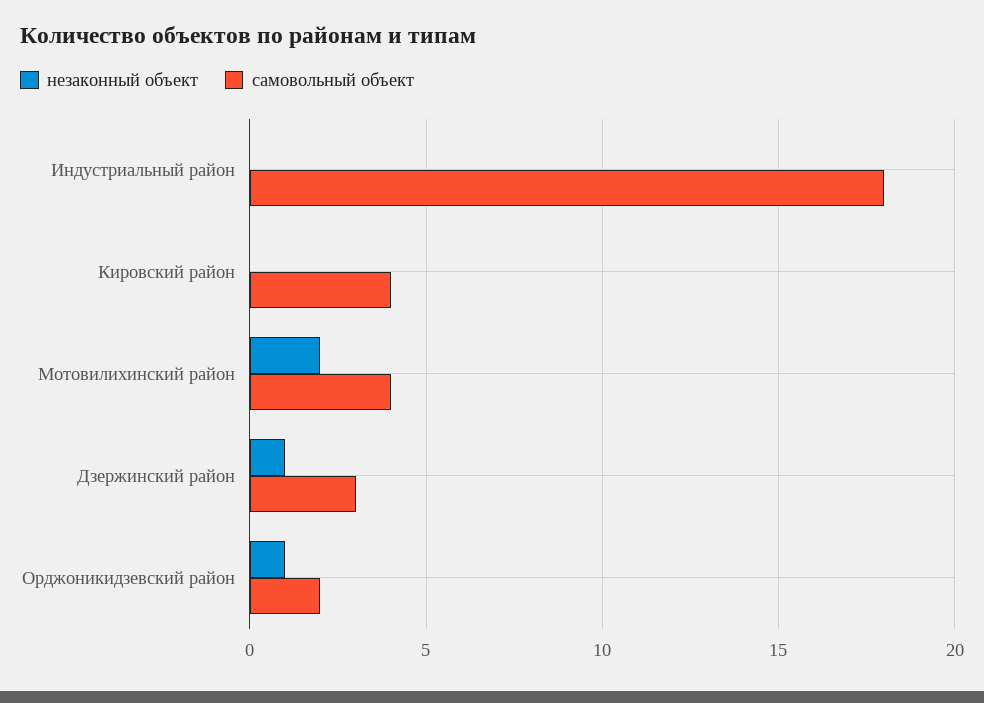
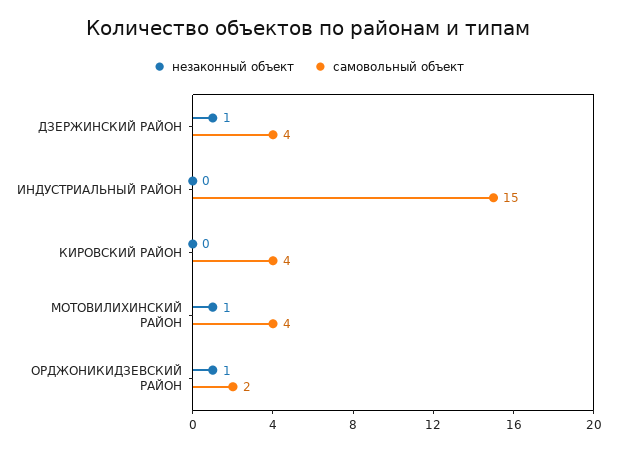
  {
    "незаконный объект": {
      "Индустриальный район": 0,
      "Кировский район": 0,
-     "Мотовилихинский район": 2,
+     "Мотовилихинский район": 1,
      "Дзержинский район": 1,
      "Орджоникидзевский район": 1
    },
    "самовольный объект": {
-     "Индустриальный район": 18,
+     "Индустриальный район": 15,
      "Кировский район": 4,
      "Мотовилихинский район": 4,
-     "Дзержинский район": 3,
+     "Дзержинский район": 4,
      "Орджоникидзевский район": 2
    }
  }

